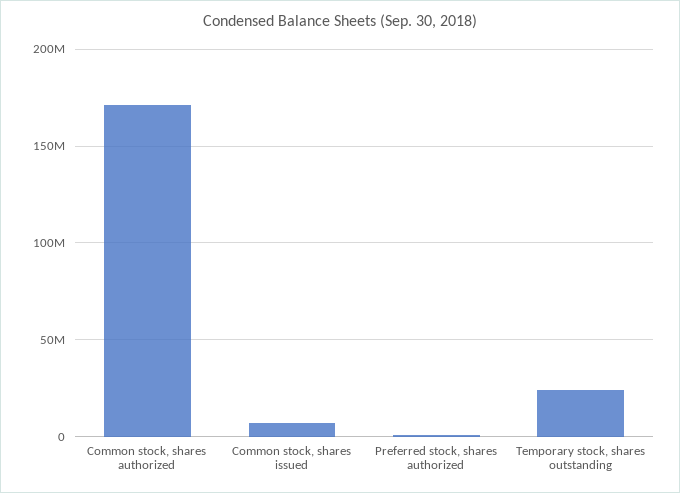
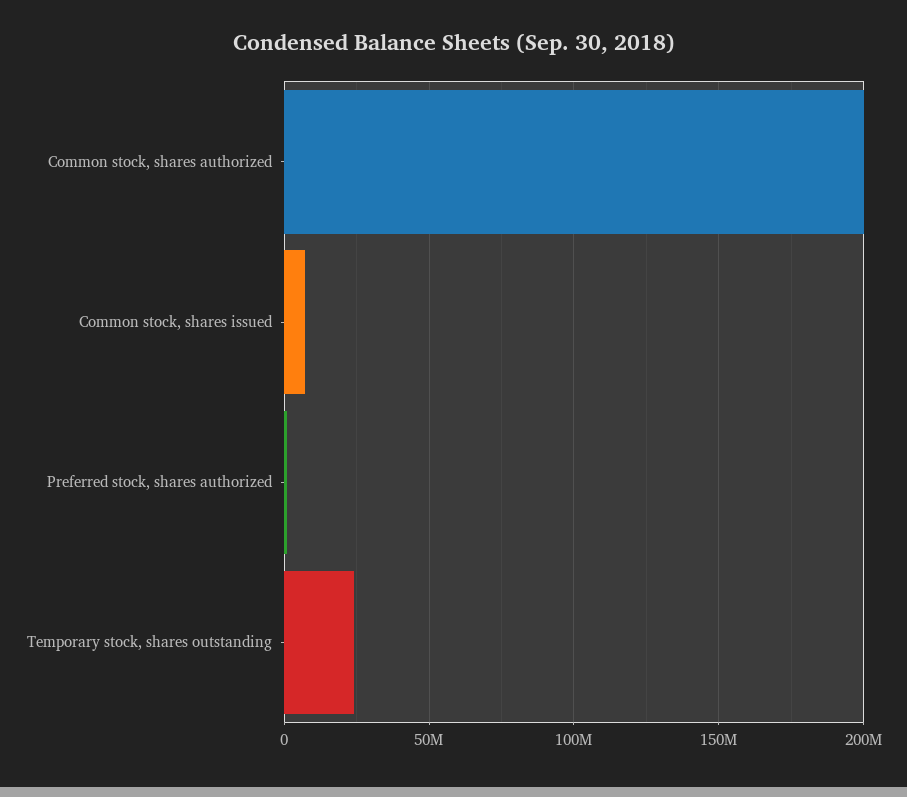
  {
-   "Common stock, shares authorized": 170000000,
+   "Common stock, shares authorized": 200000000,
    "Common stock, shares issued": 5000000,
    "Preferred stock, shares authorized": 0,
    "Temporary stock, shares outstanding": 25000000
  }

